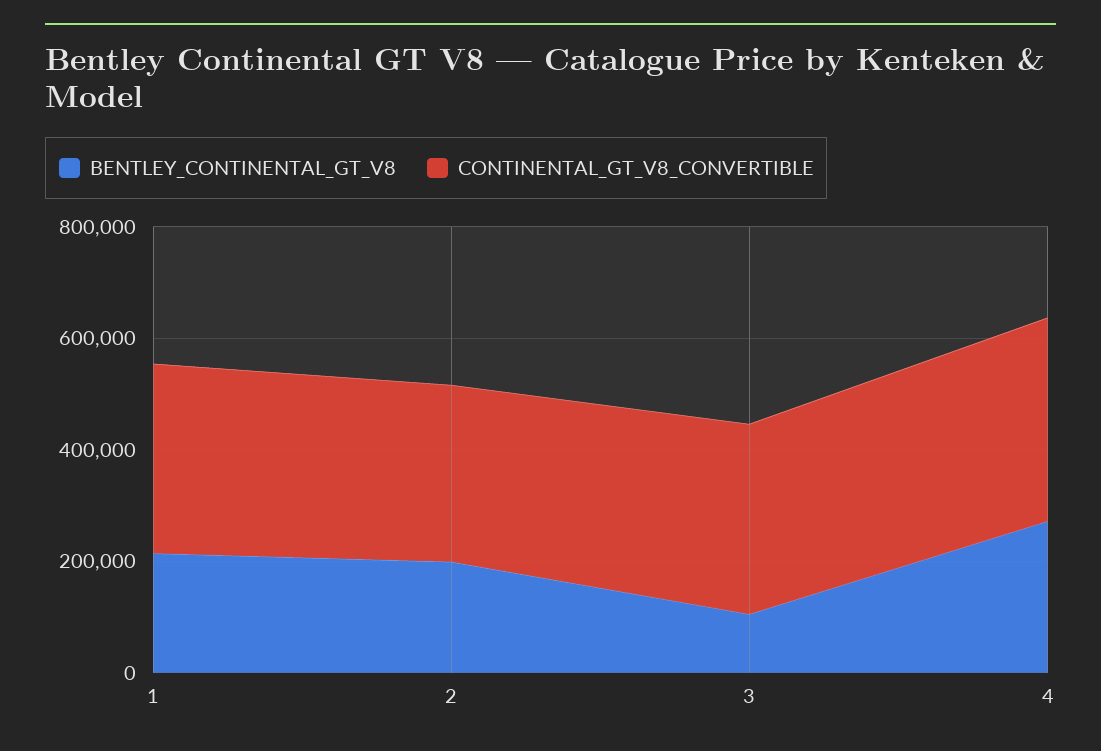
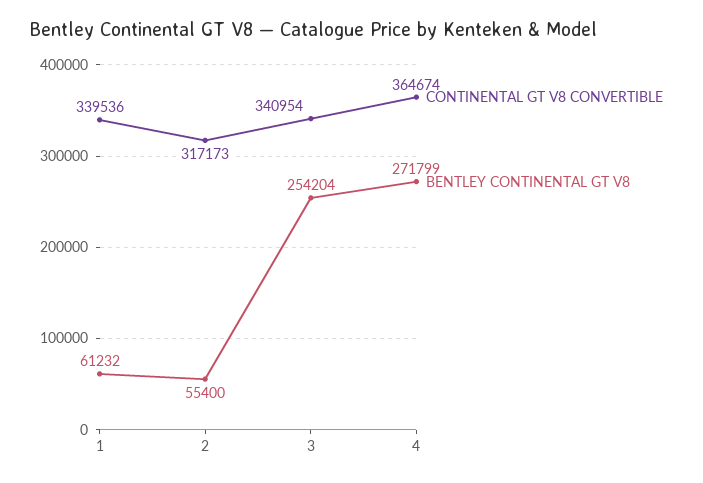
  {
    "BENTLEY_CONTINENTAL_GT_V8": {
-     "1": 200000,
+     "1": 61232,
-     "2": 200000,
+     "2": 55400,
-     "3": 100000,
+     "3": 254204,
      "4": 271799
    },
    "CONTINENTAL_GT_V8_CONVERTIBLE": {
      "1": 339536,
      "2": 317173,
      "3": 340954,
      "4": 364674
    }
  }

